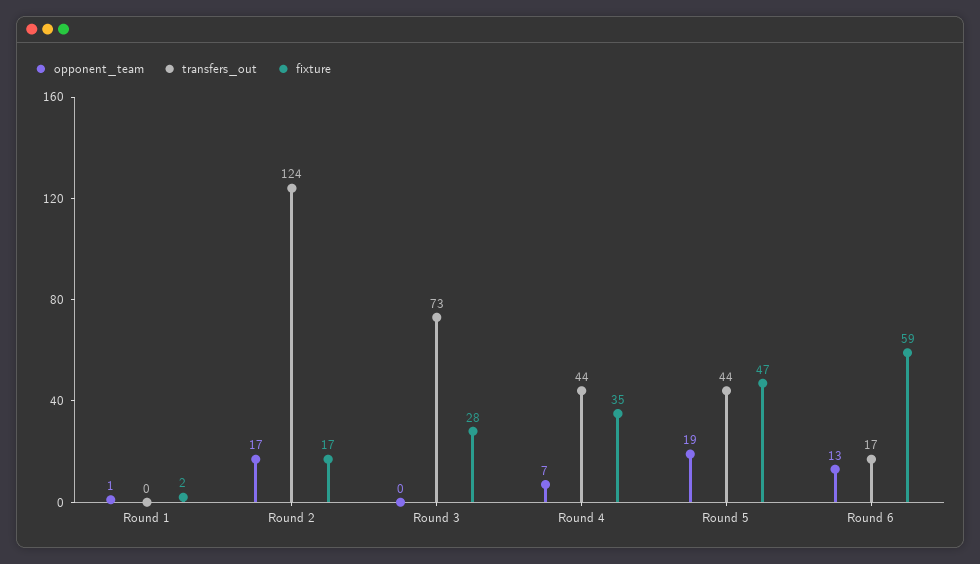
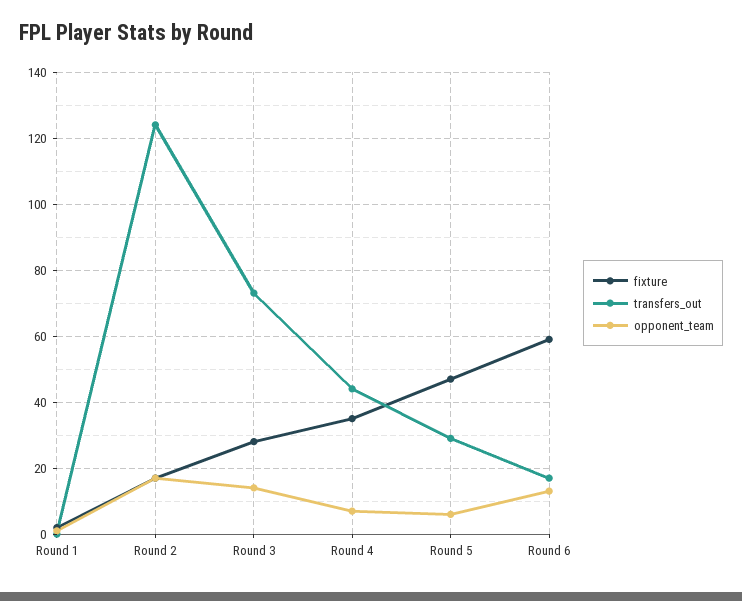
  {
    "opponent_team": {
      "Round 1": 1,
      "Round 2": 17,
-     "Round 3": 0,
+     "Round 3": 15,
      "Round 4": 7,
-     "Round 5": 19,
+     "Round 5": 5,
      "Round 6": 13
    },
    "transfers_out": {
      "Round 1": 0,
      "Round 2": 124,
      "Round 3": 73,
      "Round 4": 44,
-     "Round 5": 44,
+     "Round 5": 30,
      "Round 6": 17
    },
    "fixture": {
      "Round 1": 2,
      "Round 2": 17,
      "Round 3": 28,
      "Round 4": 35,
      "Round 5": 47,
      "Round 6": 59
    }
  }

